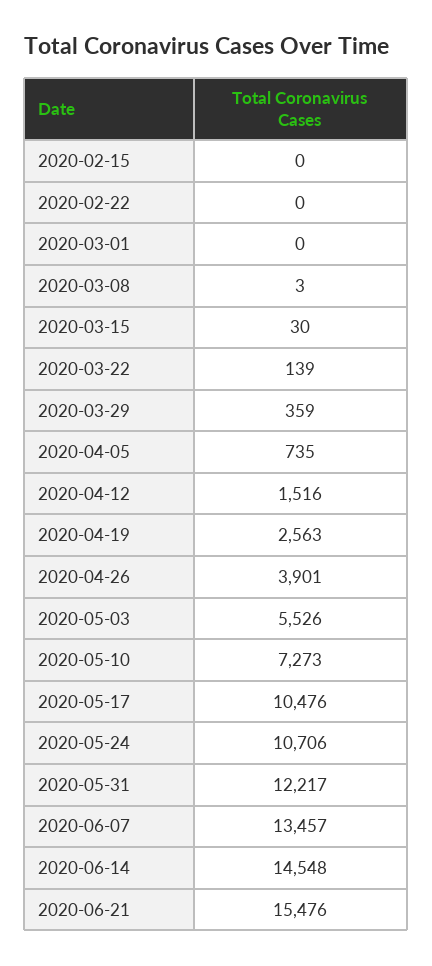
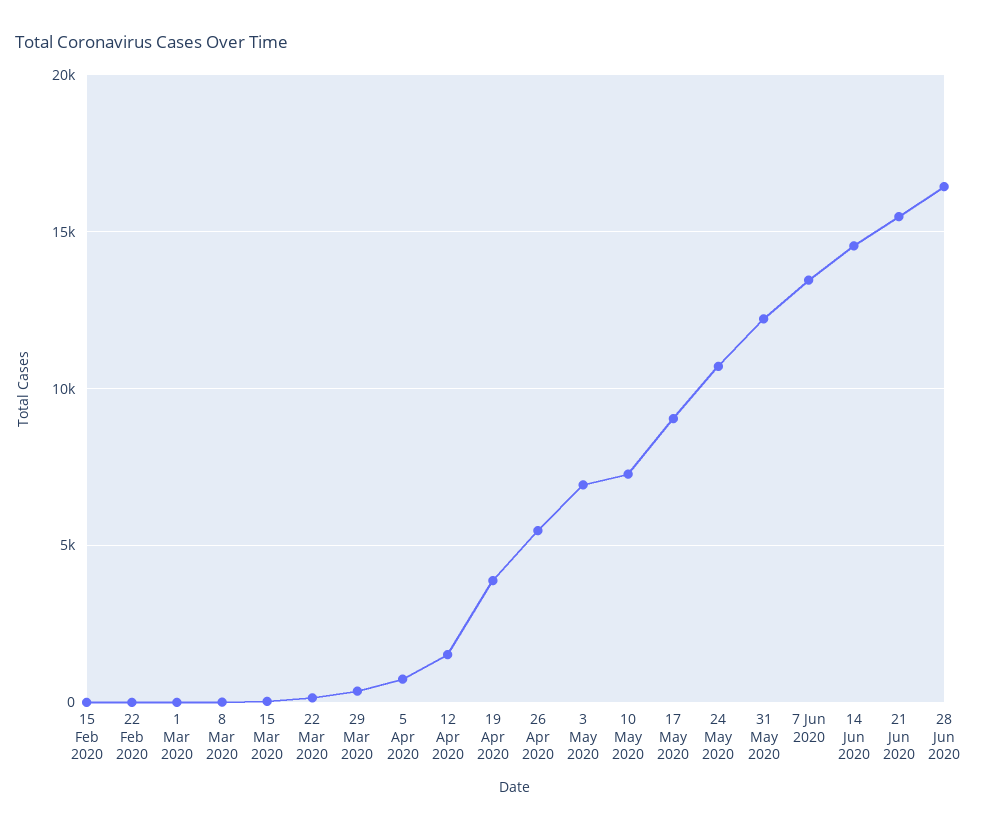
  {
    "2020-02-15": 0,
    "2020-02-22": 0,
    "2020-03-01": 0,
    "2020-03-08": 3,
    "2020-03-15": 30,
    "2020-03-22": 139,
    "2020-03-29": 359,
    "2020-04-05": 735,
    "2020-04-12": 1516,
-   "2020-04-19": 2563,
+   "2020-04-19": 4000,
-   "2020-04-26": 3901,
+   "2020-04-26": 5500,
-   "2020-05-03": 5526,
+   "2020-05-03": 7000,
    "2020-05-10": 7273,
-   "2020-05-17": 10476,
+   "2020-05-17": 9000,
    "2020-05-24": 10706,
    "2020-05-31": 12217,
    "2020-06-07": 13457,
    "2020-06-14": 14548,
-   "2020-06-21": 15476
+   "2020-06-21": 15476,
+   "28 Jun 2020": 16500
  }

